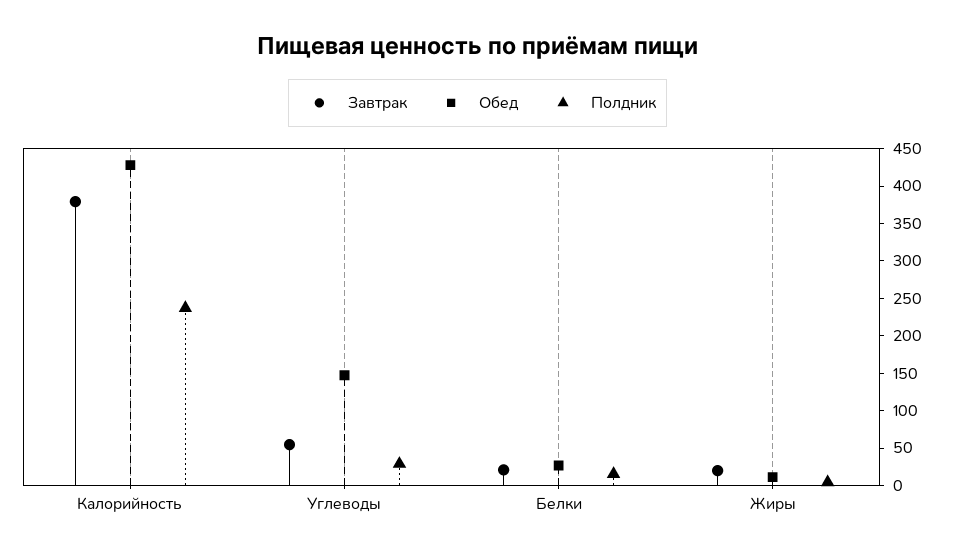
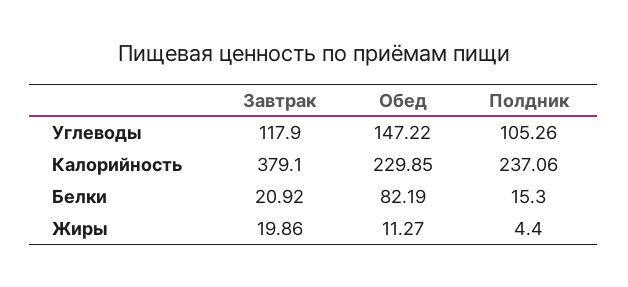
  {
    "Завтрак": {
      "Калорийность": 379.1,
-     "Углеводы": 50,
+     "Углеводы": 117.9,
      "Белки": 20.92,
      "Жиры": 19.86
    },
    "Обед": {
-     "Калорийность": 425,
+     "Калорийность": 229.85,
      "Углеводы": 147.22,
-     "Белки": 25,
+     "Белки": 82.19,
      "Жиры": 11.27
    },
    "Полдник": {
      "Калорийность": 237.06,
-     "Углеводы": 25,
+     "Углеводы": 105.26,
      "Белки": 15.3,
      "Жиры": 4.4
    }
  }

